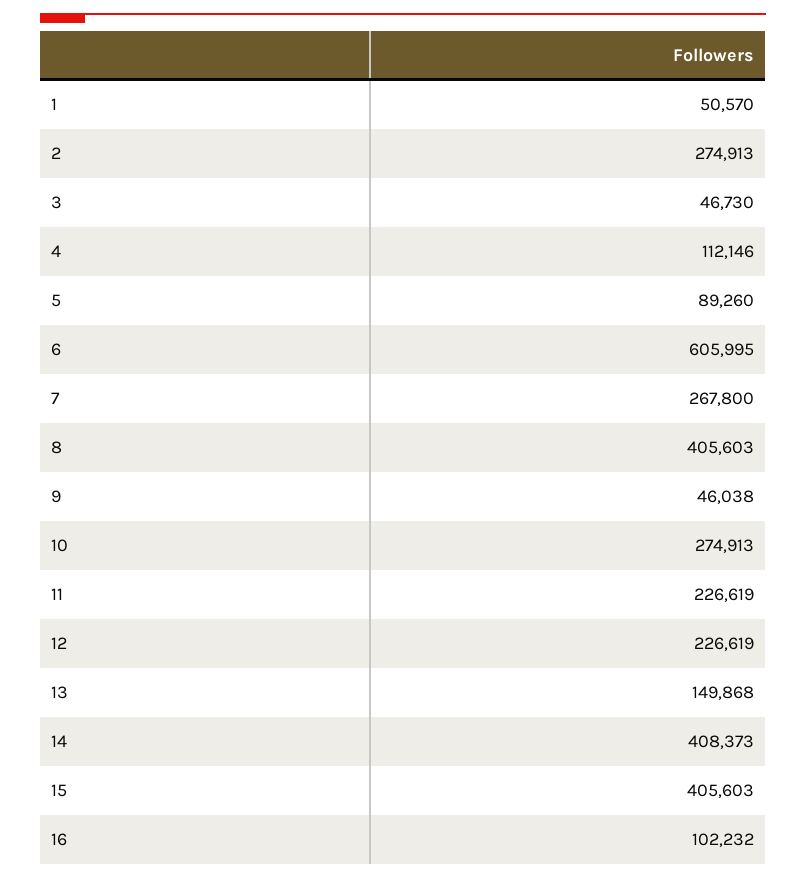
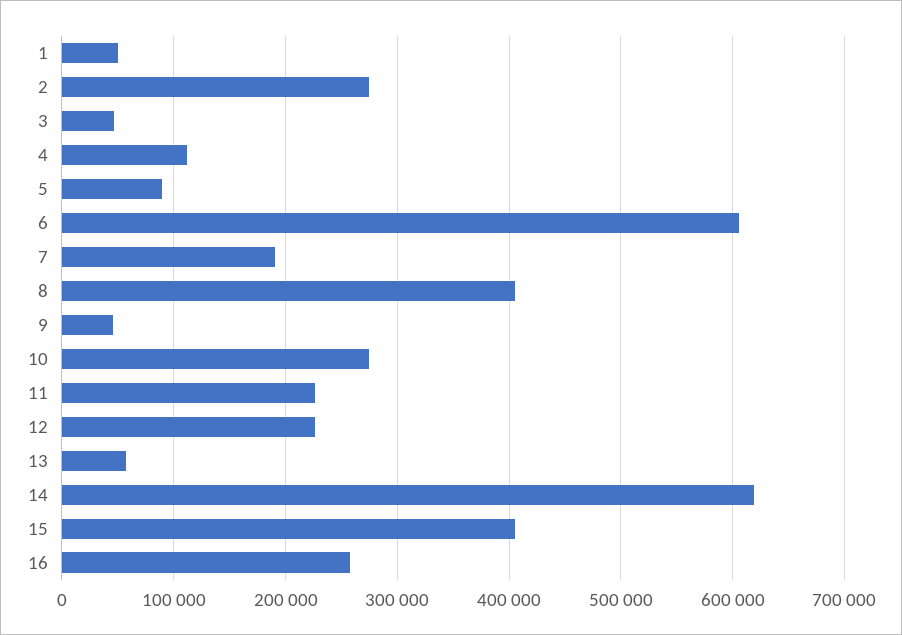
  {
    "1": 50570,
    "2": 274913,
    "3": 46730,
    "4": 112146,
    "5": 89260,
    "6": 605995,
-   "7": 267800,
+   "7": 190000,
    "8": 405603,
    "9": 46038,
    "10": 274913,
    "11": 226619,
    "12": 226619,
-   "13": 149868,
+   "13": 60000,
-   "14": 408373,
+   "14": 620000,
    "15": 405603,
-   "16": 102232
+   "16": 260000
  }

